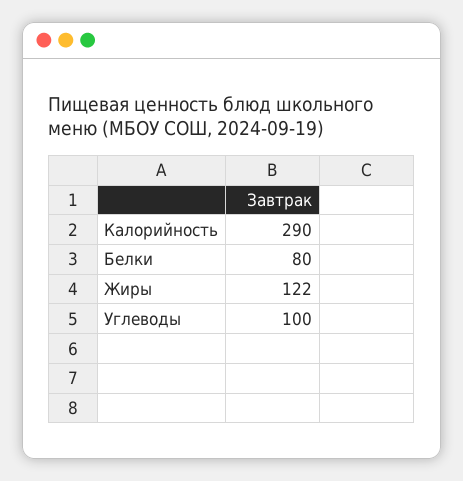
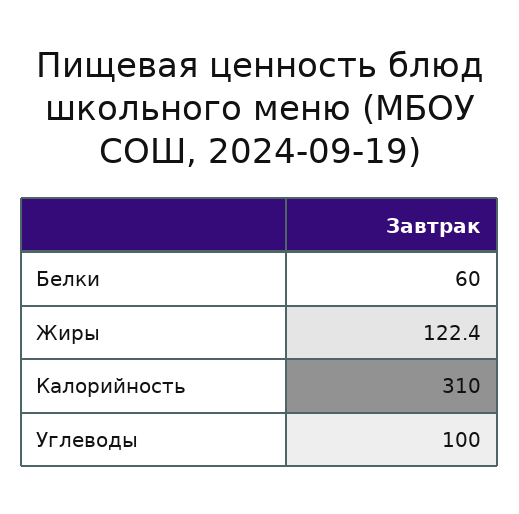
  {
-   "Калорийность": 290,
+   "Калорийность": 310,
-   "Белки": 80,
+   "Белки": 60,
    "Жиры": 122.4,
    "Углеводы": 100
  }

